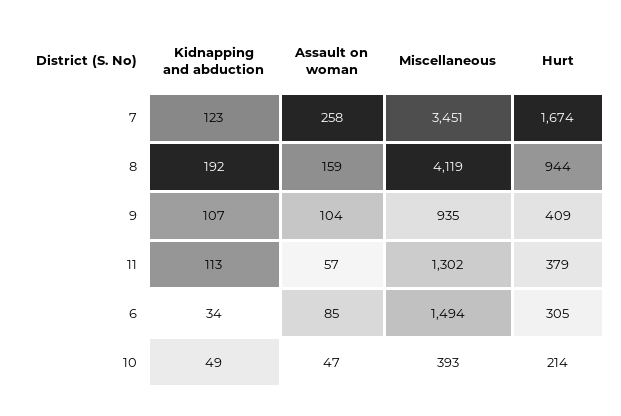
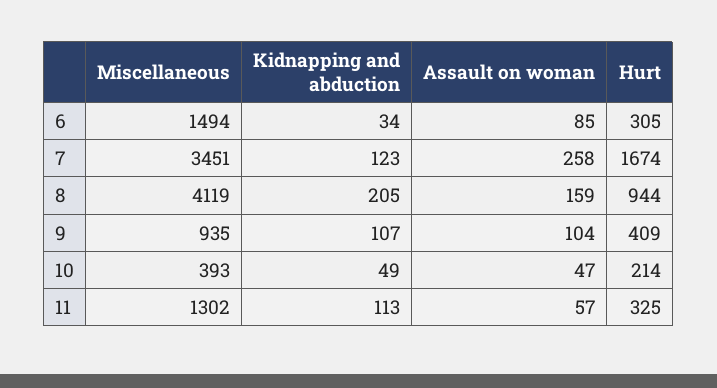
  {
    "Kidnapping and abduction": {
      "7": 123,
-     "8": 192,
+     "8": 205,
      "9": 107,
      "11": 113,
      "6": 34,
      "10": 49
    },
    "Assault on woman": {
      "7": 258,
      "8": 159,
      "9": 104,
      "11": 57,
      "6": 85,
      "10": 47
    },
    "Miscellaneous": {
      "7": 3451,
      "8": 4119,
      "9": 935,
      "11": 1302,
      "6": 1494,
      "10": 393
    },
    "Hurt": {
      "7": 1674,
      "8": 944,
      "9": 409,
-     "11": 379,
+     "11": 325,
      "6": 305,
      "10": 214
    }
  }

